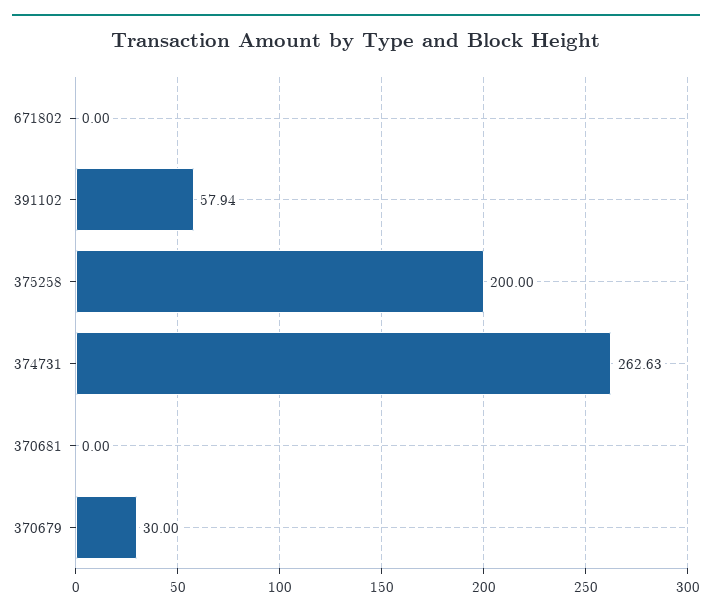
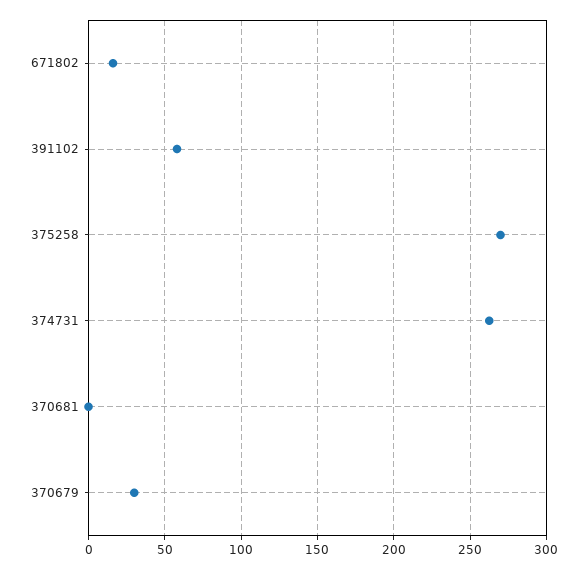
  {
-   "671802": 0,
+   "671802": 15,
    "391102": 57.94,
-   "375258": 200,
+   "375258": 270,
    "374731": 262.63,
    "370681": 0,
    "370679": 30
  }

